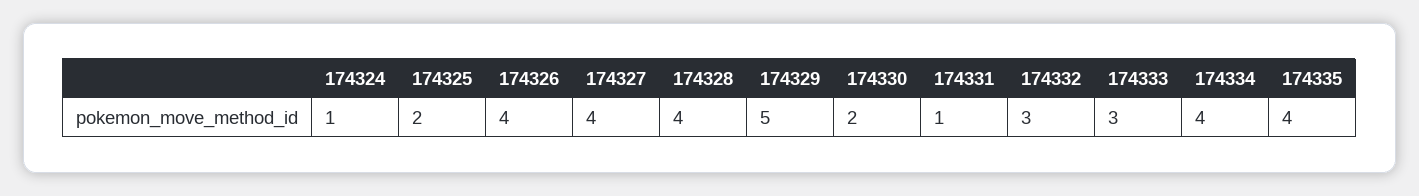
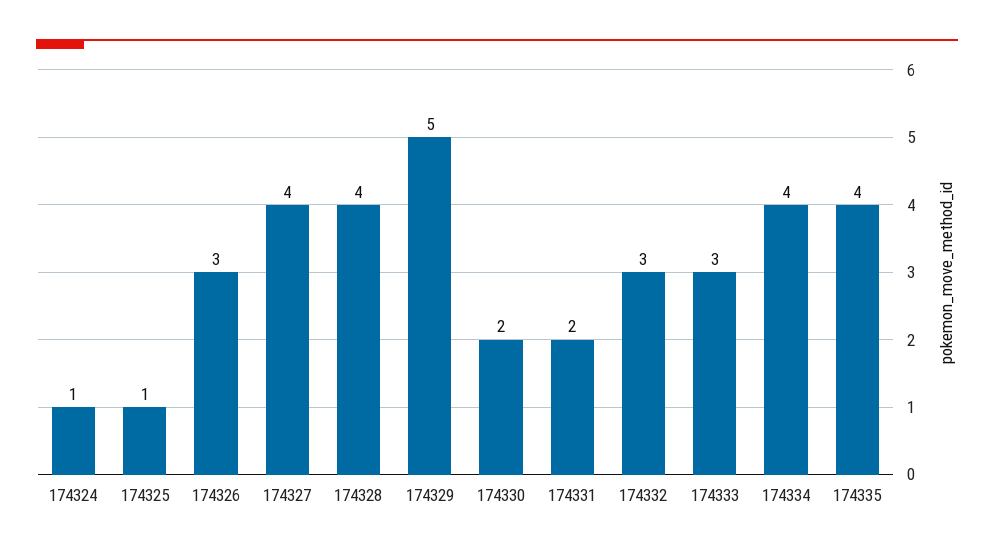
  {
    "174324": 1,
-   "174325": 2,
+   "174325": 1,
-   "174326": 4,
+   "174326": 3,
    "174327": 4,
    "174328": 4,
    "174329": 5,
    "174330": 2,
-   "174331": 1,
+   "174331": 2,
    "174332": 3,
    "174333": 3,
    "174334": 4,
    "174335": 4
  }

